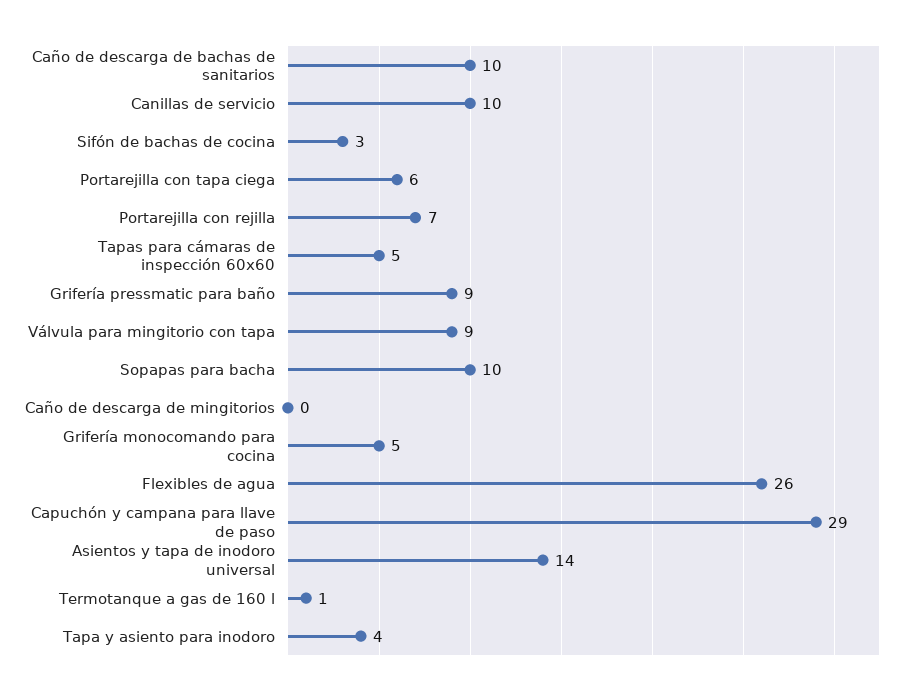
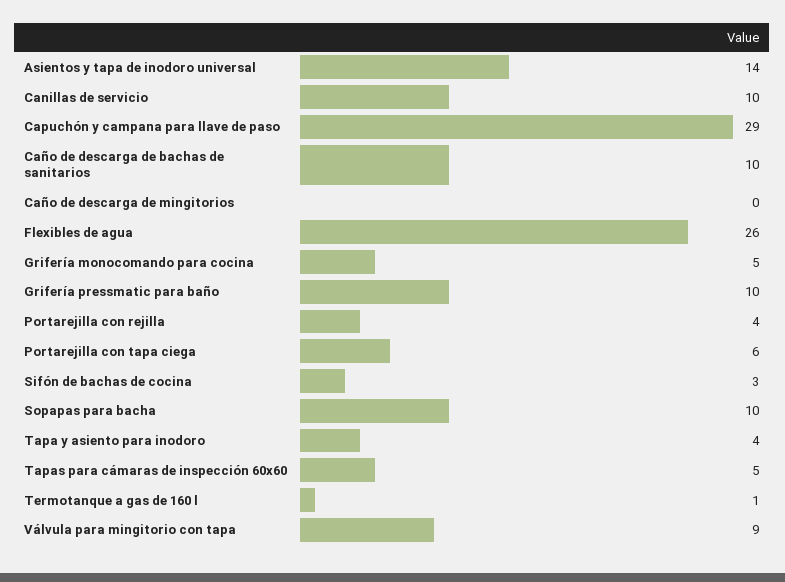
  {
    "Caño de descarga de bachas de sanitarios": 10,
    "Canillas de servicio": 10,
    "Sifón de bachas de cocina": 3,
    "Portarejilla con tapa ciega": 6,
-   "Portarejilla con rejilla": 7,
+   "Portarejilla con rejilla": 4,
    "Tapas para cámaras de inspección 60x60": 5,
-   "Grifería pressmatic para baño": 9,
+   "Grifería pressmatic para baño": 10,
    "Válvula para mingitorio con tapa": 9,
    "Sopapas para bacha": 10,
    "Caño de descarga de mingitorios": 0,
    "Grifería monocomando para cocina": 5,
    "Flexibles de agua": 26,
    "Capuchón y campana para llave de paso": 29,
    "Asientos y tapa de inodoro universal": 14,
    "Termotanque a gas de 160 l": 1,
    "Tapa y asiento para inodoro": 4
  }

